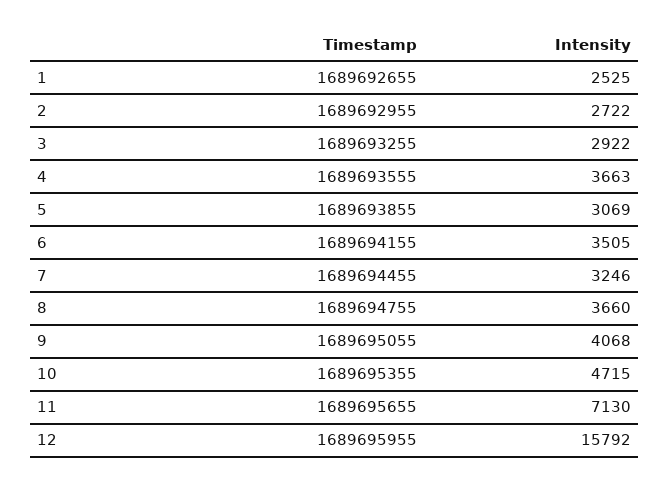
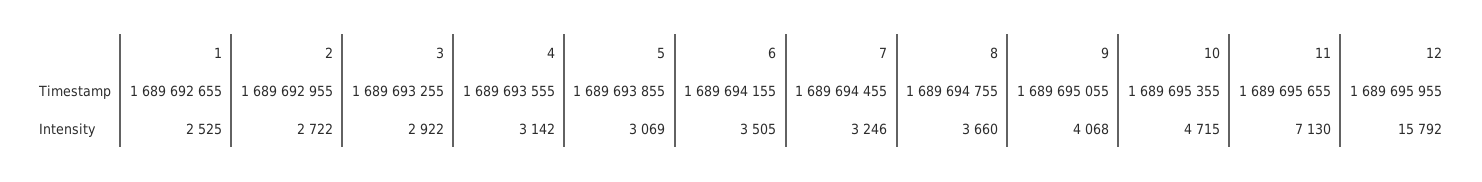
  {
    "Timestamp": {
      "1": 1689692655,
      "2": 1689692955,
      "3": 1689693255,
      "4": 1689693555,
      "5": 1689693855,
      "6": 1689694155,
      "7": 1689694455,
      "8": 1689694755,
      "9": 1689695055,
      "10": 1689695355,
      "11": 1689695655,
      "12": 1689695955
    },
    "Intensity": {
      "1": 2525,
      "2": 2722,
      "3": 2922,
-     "4": 3663,
+     "4": 3142,
      "5": 3069,
      "6": 3505,
      "7": 3246,
      "8": 3660,
      "9": 4068,
      "10": 4715,
      "11": 7130,
      "12": 15792
    }
  }

